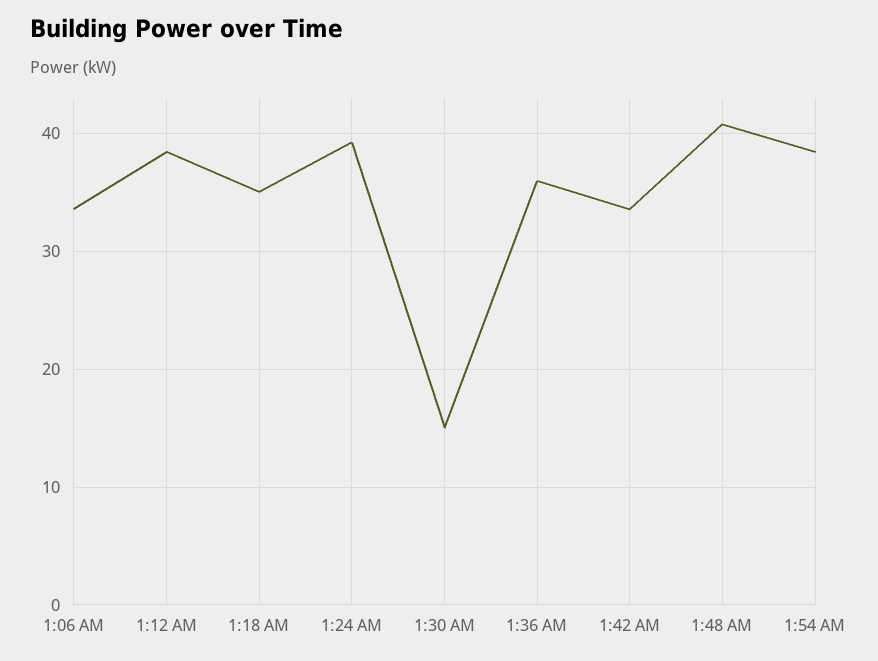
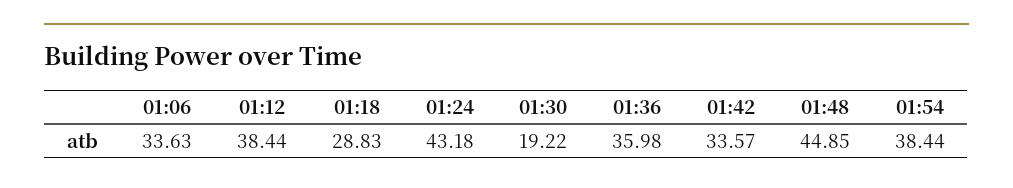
  {
    "1:06 AM": 33.63,
    "1:12 AM": 38.44,
-   "1:18 AM": 35,
+   "1:18 AM": 28.83,
-   "1:24 AM": 39,
+   "1:24 AM": 43.18,
-   "1:30 AM": 15,
+   "1:30 AM": 19.22,
    "1:36 AM": 35.98,
    "1:42 AM": 33.57,
-   "1:48 AM": 41,
+   "1:48 AM": 44.85,
    "1:54 AM": 38.44
  }

